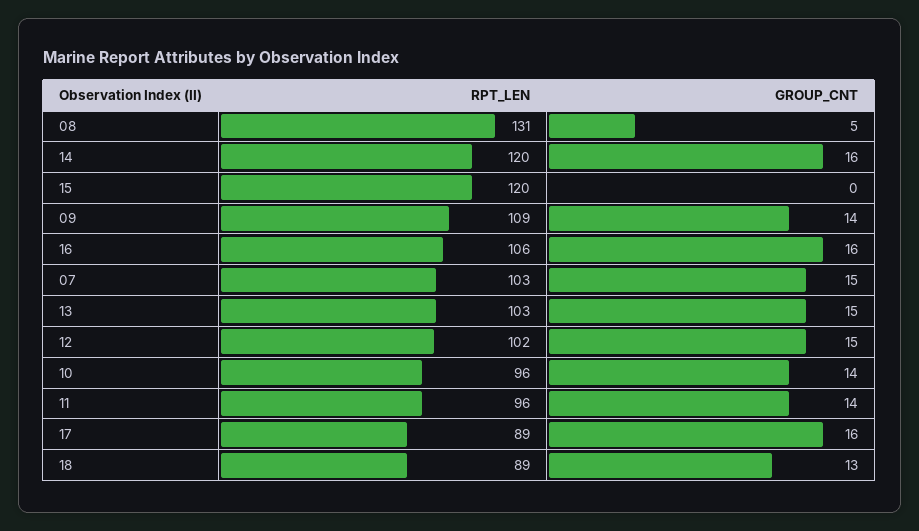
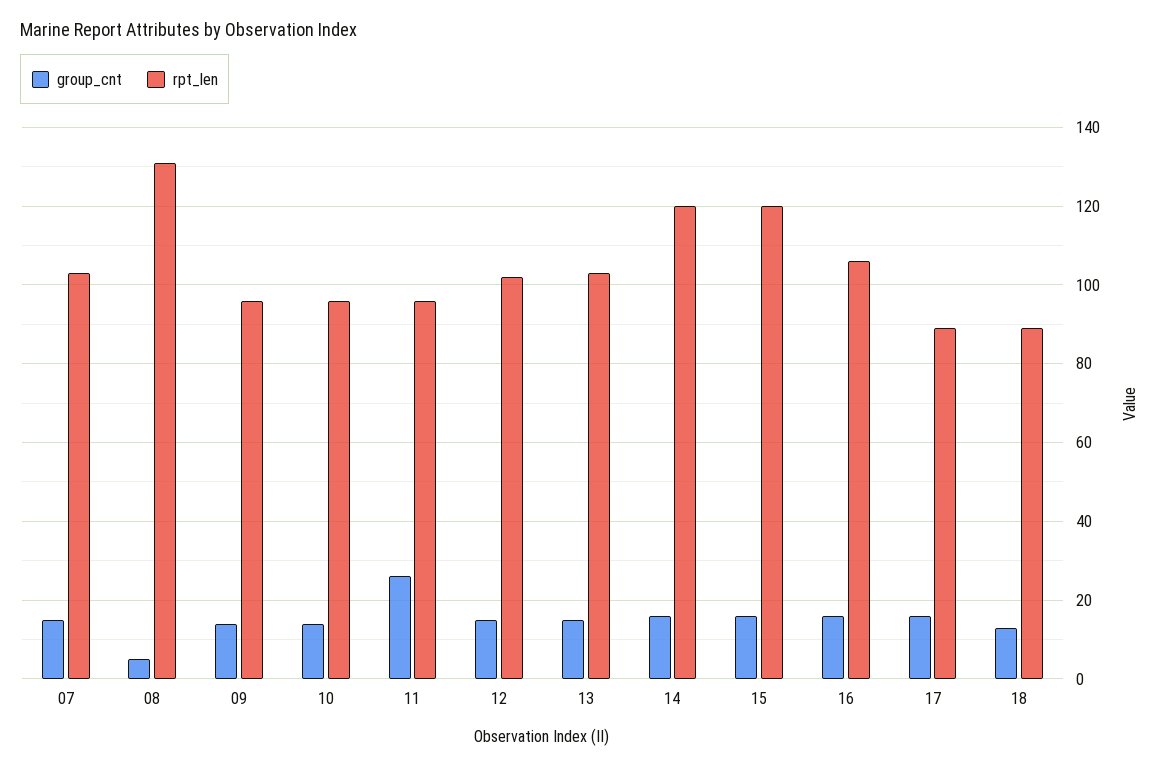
  {
    "RPT_LEN": {
      "08": 131,
      "14": 120,
      "15": 120,
-     "09": 109,
+     "09": 95,
      "16": 106,
      "07": 103,
      "13": 103,
      "12": 102,
      "10": 96,
      "11": 96,
      "17": 89,
      "18": 89
    },
    "GROUP_CNT": {
      "08": 5,
      "14": 16,
-     "15": 0,
+     "15": 15,
      "09": 14,
      "16": 16,
      "07": 15,
      "13": 15,
      "12": 15,
      "10": 14,
-     "11": 14,
+     "11": 25,
      "17": 16,
      "18": 13
    }
  }

